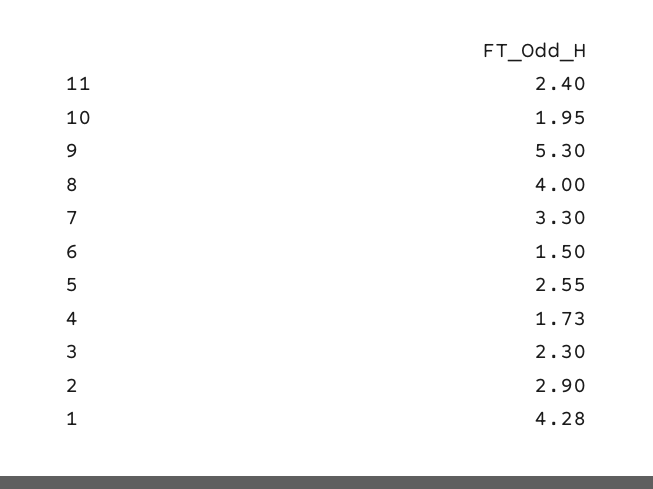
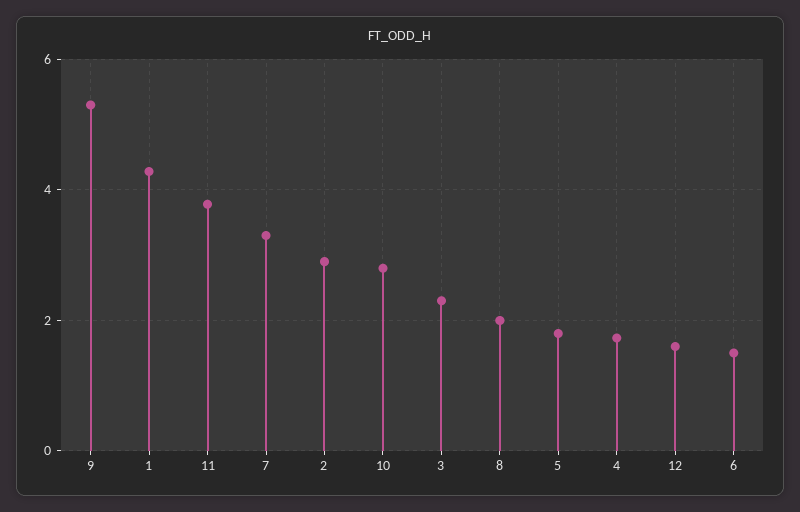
  {
-   "11": 2.4,
+   "11": 3.8,
-   "10": 1.95,
+   "10": 2.8,
    "9": 5.3,
-   "8": 4,
+   "8": 2,
    "7": 3.3,
    "6": 1.5,
-   "5": 2.55,
+   "5": 1.8,
    "4": 1.73,
    "3": 2.3,
    "2": 2.9,
-   "1": 4.28
+   "1": 4.28,
+   "12": 1.6
  }

